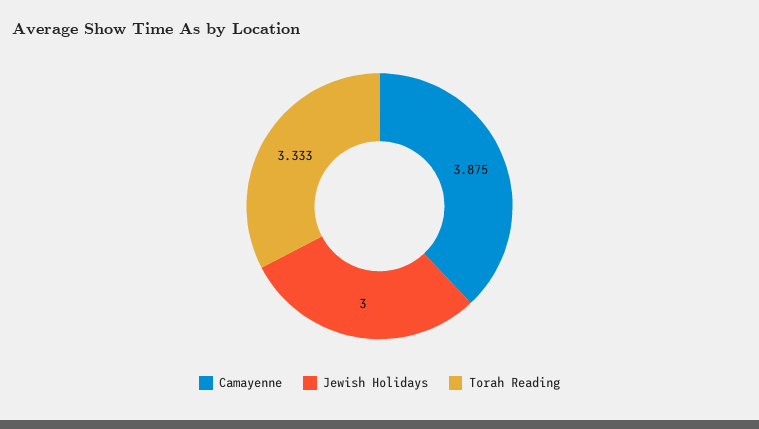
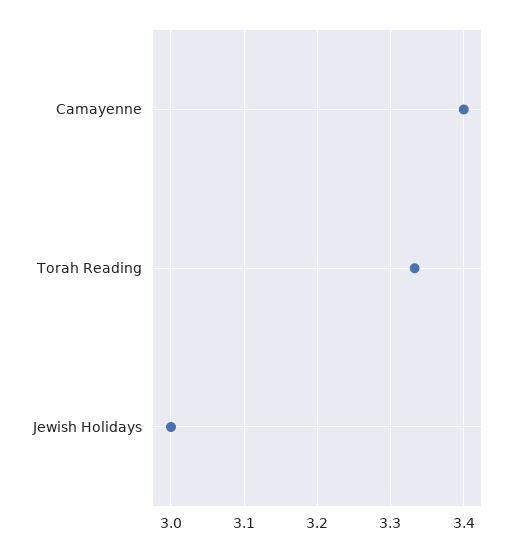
  {
-   "Camayenne": 3.875,
+   "Camayenne": 3.4,
    "Jewish Holidays": 3,
    "Torah Reading": 3.333
  }

